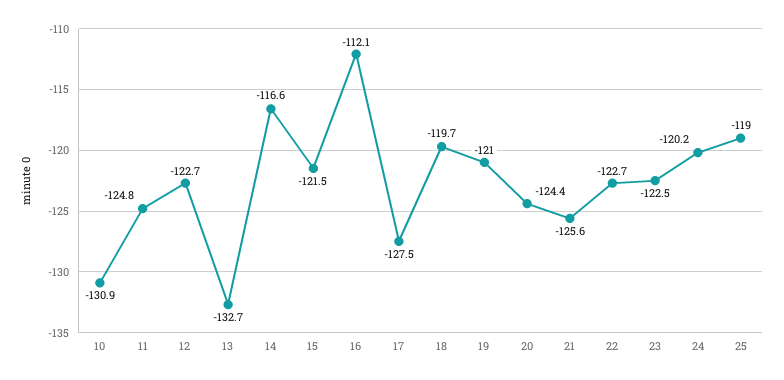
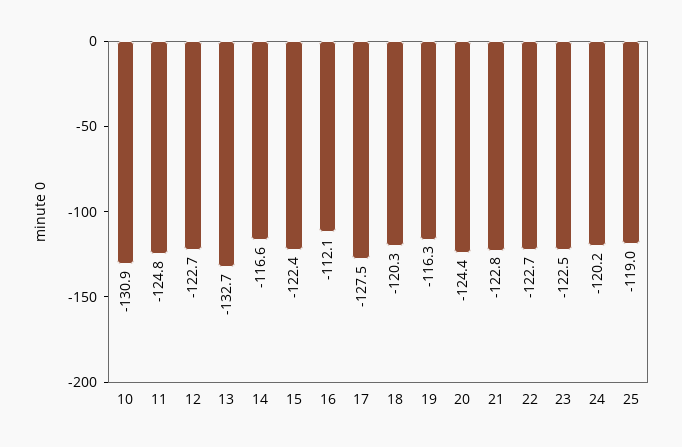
  {
    "10": -130.9,
    "11": -124.8,
    "12": -122.7,
    "13": -132.7,
    "14": -116.6,
-   "15": -121.5,
+   "15": -122.4,
    "16": -112.1,
    "17": -127.5,
-   "18": -119.7,
+   "18": -120.3,
-   "19": -121,
+   "19": -116.3,
    "20": -124.4,
-   "21": -125.6,
+   "21": -122.8,
    "22": -122.7,
    "23": -122.5,
    "24": -120.2,
    "25": -119
  }

